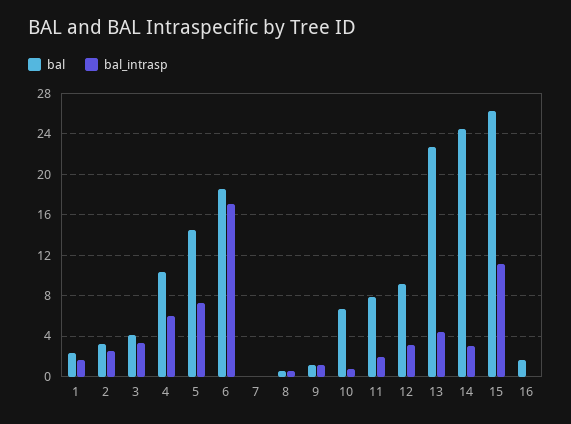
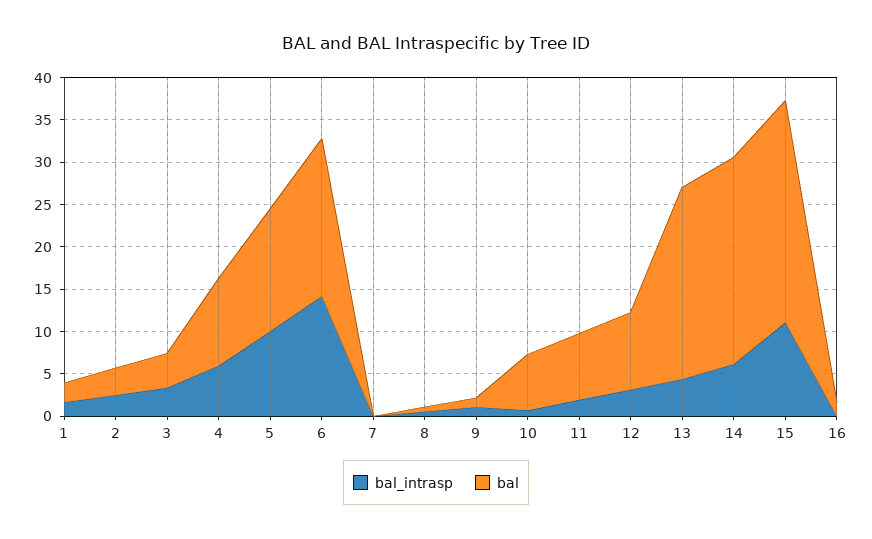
  {
    "bal": {
      "1": 2,
      "2": 3,
      "3": 4,
      "4": 10,
      "5": 14,
      "6": 19,
      "7": 0,
      "8": 1,
      "9": 1,
      "10": 7,
      "11": 8,
      "12": 9,
      "13": 23,
      "14": 24,
      "15": 26,
      "16": 2
    },
    "bal_intrasp": {
      "1": 2,
      "2": 3,
      "3": 3,
      "4": 6,
-     "5": 7,
+     "5": 10,
-     "6": 17,
+     "6": 14,
      "7": 0,
      "8": 1,
      "9": 1,
      "10": 1,
      "11": 2,
      "12": 3,
      "13": 4,
-     "14": 3,
+     "14": 6,
      "15": 11,
      "16": 0
    }
  }

